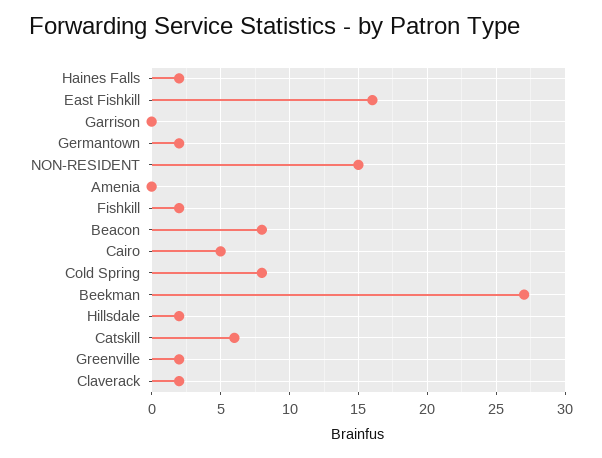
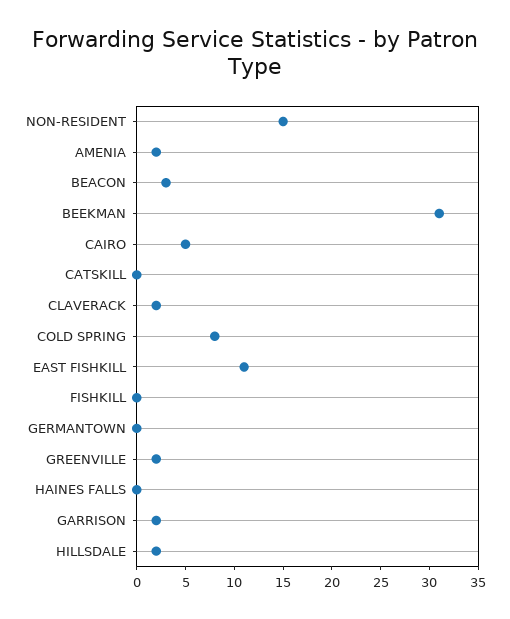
  {
-   "Haines Falls": 2,
+   "Haines Falls": 0,
-   "East Fishkill": 16,
+   "East Fishkill": 11,
-   "Garrison": 0,
+   "Garrison": 2,
-   "Germantown": 2,
+   "Germantown": 0,
    "NON-RESIDENT": 15,
-   "Amenia": 0,
+   "Amenia": 2,
-   "Fishkill": 2,
+   "Fishkill": 0,
-   "Beacon": 8,
+   "Beacon": 3,
    "Cairo": 5,
    "Cold Spring": 8,
-   "Beekman": 27,
+   "Beekman": 31,
    "Hillsdale": 2,
-   "Catskill": 6,
+   "Catskill": 0,
    "Greenville": 2,
    "Claverack": 2
  }

